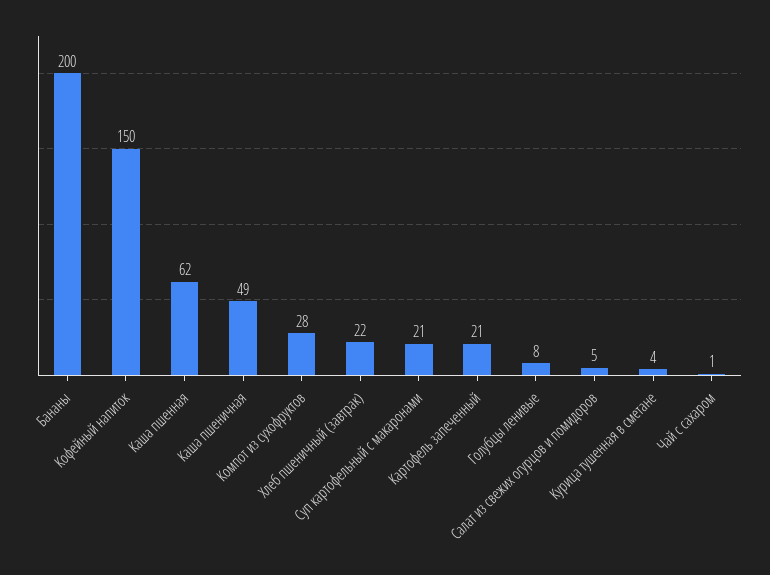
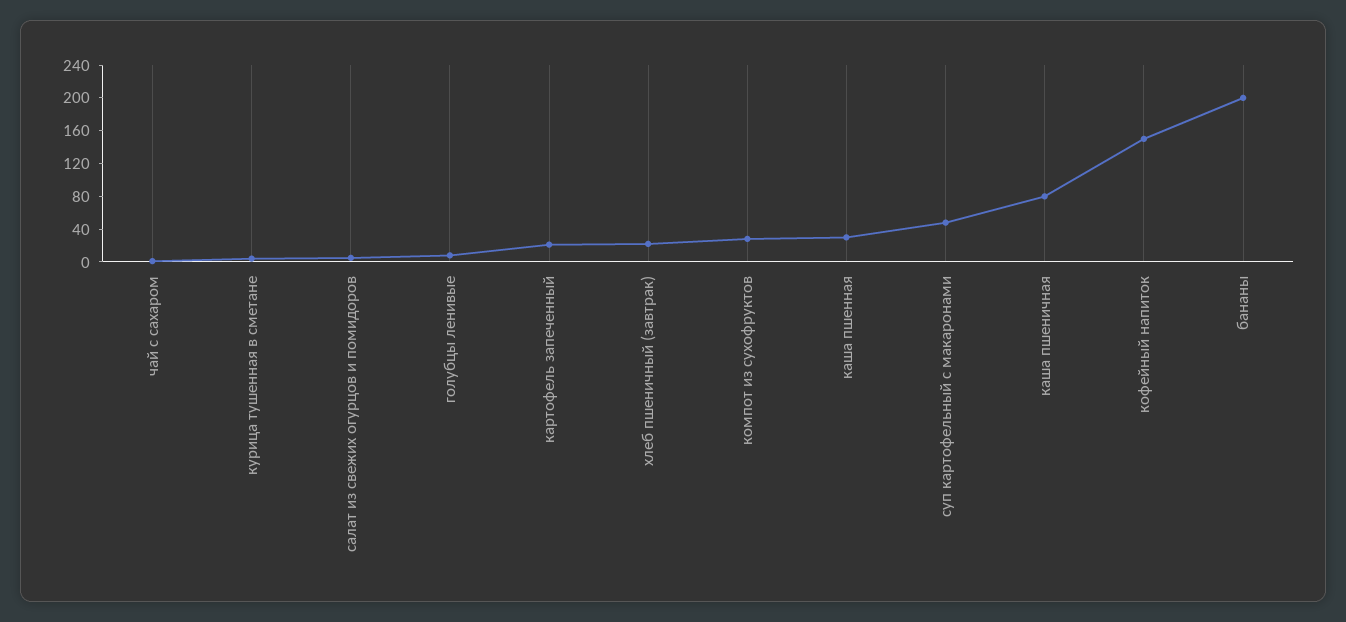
  {
    "Бананы": 200,
    "Кофейный напиток": 150,
-   "Каша пшенная": 62,
+   "Каша пшенная": 30,
-   "Каша пшеничная": 49,
+   "Каша пшеничная": 80,
    "Компот из сухофруктов": 28,
    "Хлеб пшеничный (завтрак)": 22,
-   "Суп картофельный с макаронами": 21,
+   "Суп картофельный с макаронами": 50,
    "Картофель запеченный": 21,
    "Голубцы ленивые": 8,
    "Салат из свежих огурцов и помидоров": 5,
    "Курица тушенная в сметане": 4,
    "Чай с сахаром": 1
  }

